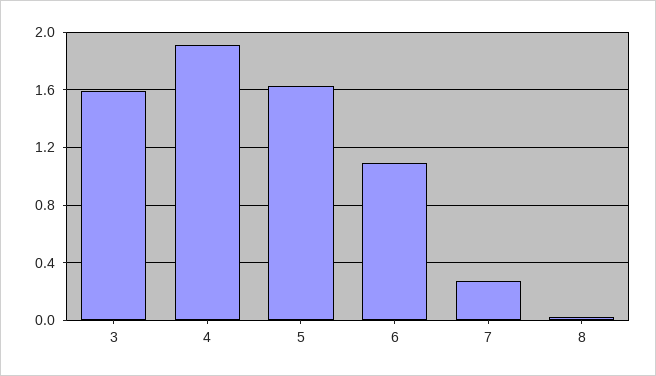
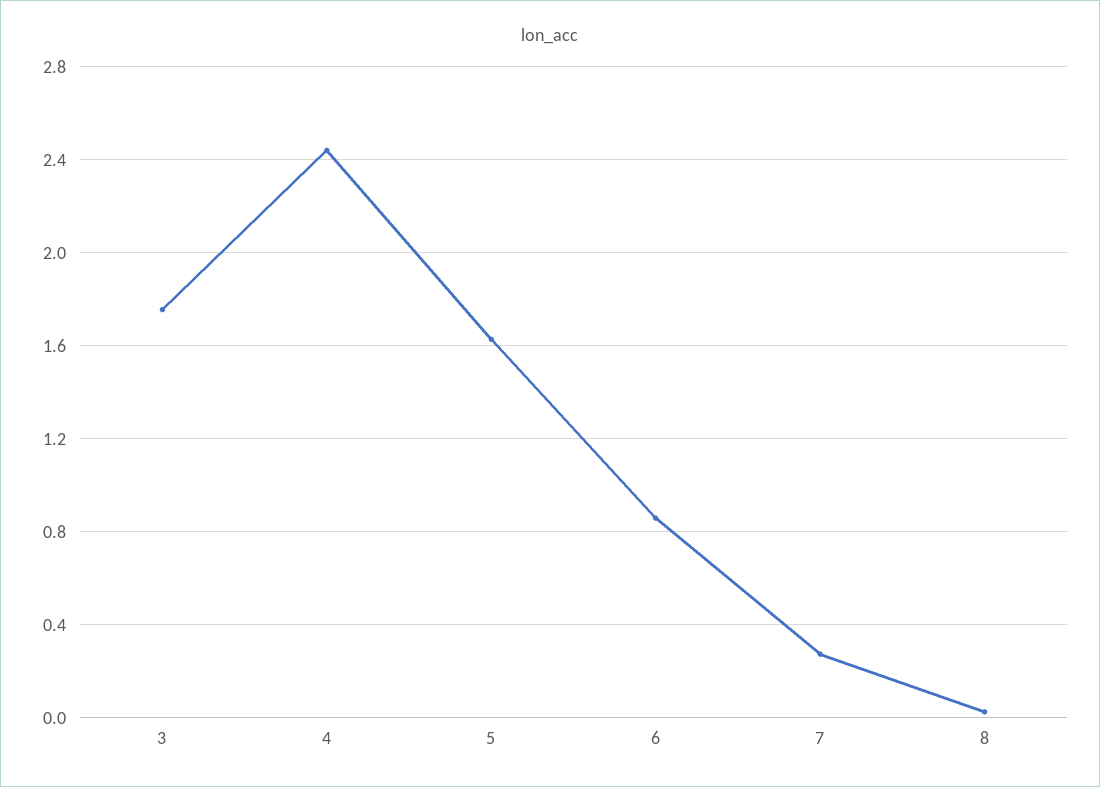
  {
-   "3": 1.6,
+   "3": 1.75,
-   "4": 1.9,
+   "4": 2.45,
    "5": 1.65,
-   "6": 1.1,
+   "6": 0.85,
    "7": 0.25,
    "8": 0.05
  }

